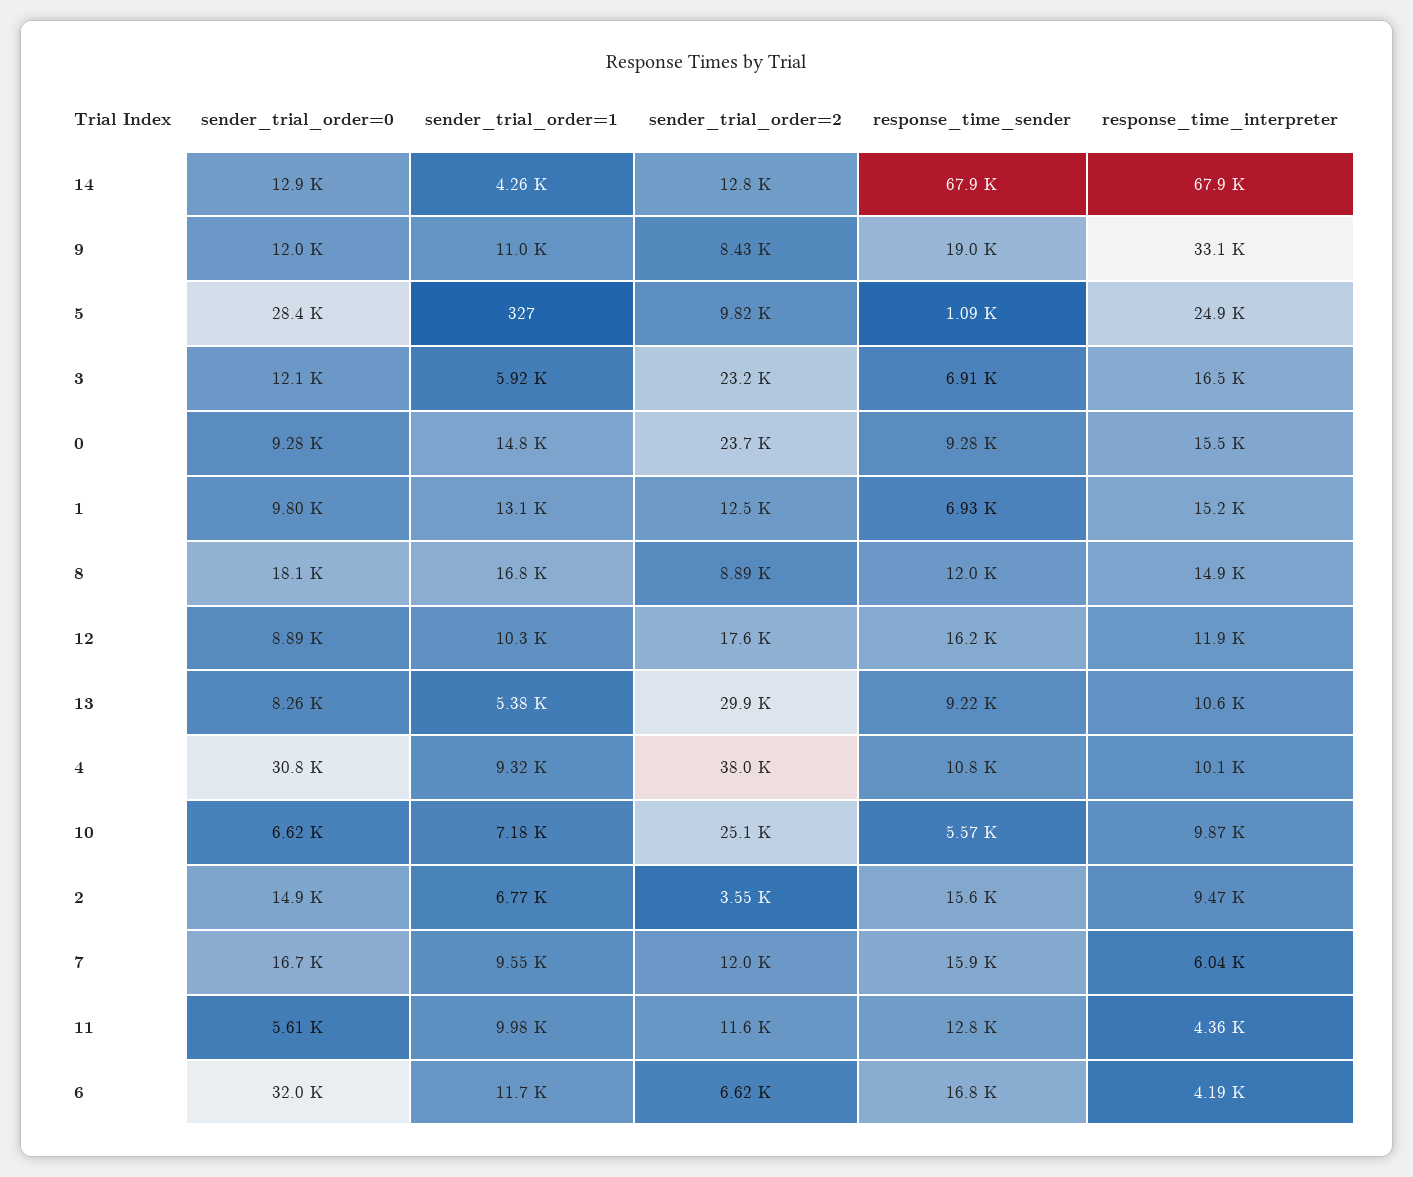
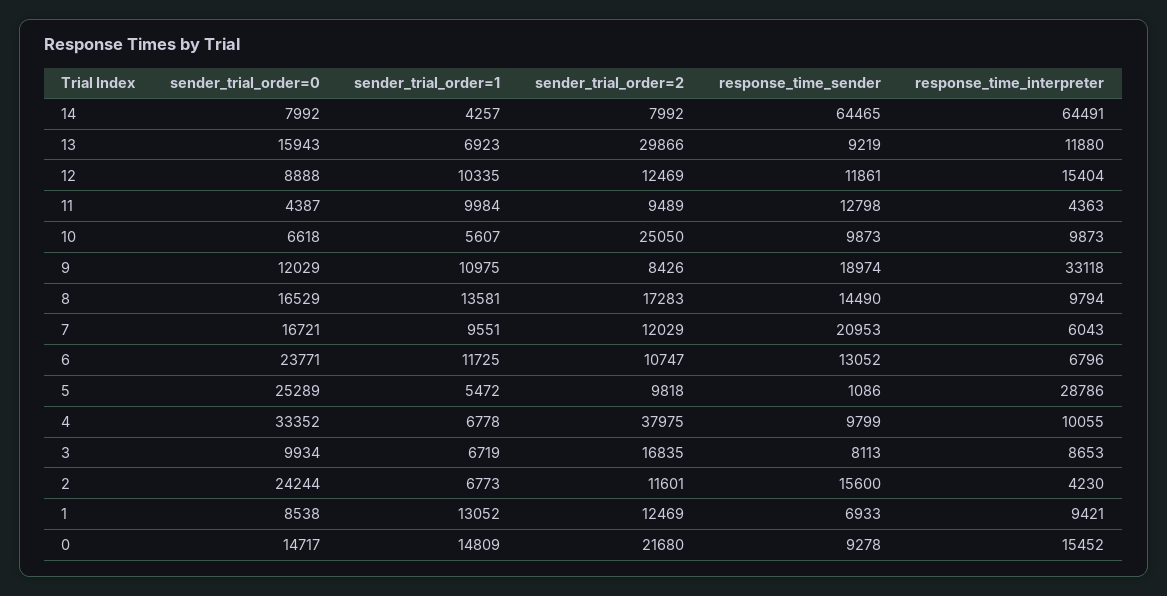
  {
    "sender_trial_order=0": {
-     "14": 12900,
+     "14": 7992,
      "9": 12029,
-     "5": 28400,
+     "5": 25289,
-     "3": 12100,
+     "3": 9934,
-     "0": 9280,
+     "0": 14717,
-     "1": 9800,
+     "1": 8538,
-     "8": 18100,
+     "8": 16529,
      "12": 8888,
-     "13": 8260,
+     "13": 15943,
-     "4": 30800,
+     "4": 33352,
      "10": 6618,
-     "2": 14900,
+     "2": 24244,
      "7": 16721,
-     "11": 5610,
+     "11": 4387,
-     "6": 32000
+     "6": 23771
    },
    "sender_trial_order=1": {
      "14": 4257,
      "9": 10975,
-     "5": 327,
+     "5": 5472,
-     "3": 5920,
+     "3": 6719,
      "0": 14809,
      "1": 13052,
-     "8": 16800,
+     "8": 13581,
      "12": 10335,
-     "13": 5380,
+     "13": 6923,
-     "4": 9320,
+     "4": 6778,
-     "10": 7180,
+     "10": 5607,
      "2": 6773,
      "7": 9551,
      "11": 9984,
      "6": 11725
    },
    "sender_trial_order=2": {
-     "14": 12800,
+     "14": 7992,
      "9": 8426,
      "5": 9818,
-     "3": 23200,
+     "3": 16835,
-     "0": 23700,
+     "0": 21680,
      "1": 12469,
-     "8": 8890,
+     "8": 17283,
-     "12": 17600,
+     "12": 12469,
      "13": 29866,
      "4": 37975,
      "10": 25050,
-     "2": 3550,
+     "2": 11601,
      "7": 12029,
-     "11": 11600,
+     "11": 9489,
-     "6": 6620
+     "6": 10747
    },
    "response_time_sender": {
-     "14": 67900,
+     "14": 64465,
      "9": 18974,
      "5": 1086,
-     "3": 6910,
+     "3": 8113,
      "0": 9278,
      "1": 6933,
-     "8": 12000,
+     "8": 14490,
-     "12": 16200,
+     "12": 11861,
      "13": 9219,
-     "4": 10800,
+     "4": 9799,
-     "10": 5570,
+     "10": 9873,
      "2": 15600,
-     "7": 15900,
+     "7": 20953,
      "11": 12798,
-     "6": 16800
+     "6": 13052
    },
    "response_time_interpreter": {
-     "14": 67900,
+     "14": 64491,
      "9": 33118,
-     "5": 24900,
+     "5": 28786,
-     "3": 16500,
+     "3": 8653,
      "0": 15452,
-     "1": 15200,
+     "1": 9421,
-     "8": 14900,
+     "8": 9794,
-     "12": 11900,
+     "12": 15404,
-     "13": 10600,
+     "13": 11880,
      "4": 10055,
      "10": 9873,
-     "2": 9470,
+     "2": 4230,
      "7": 6043,
      "11": 4363,
-     "6": 4190
+     "6": 6796
    }
  }

